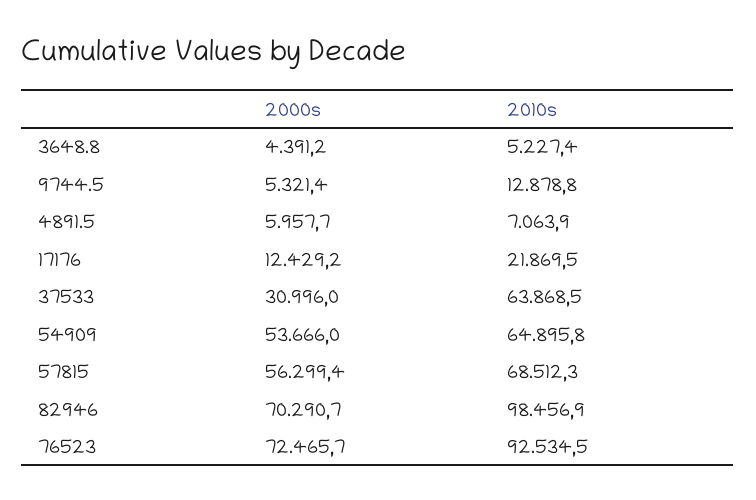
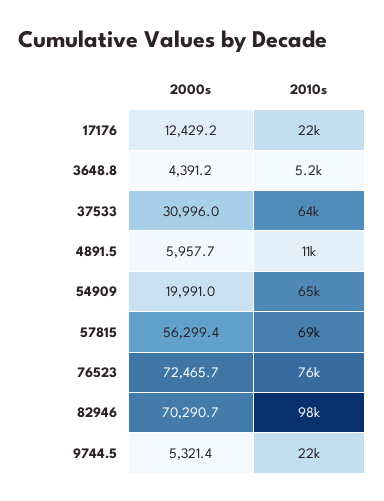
  {
    "2000s": {
      "3648.8": 4391.2,
      "9744.5": 5321.4,
      "4891.5": 5957.7,
      "17176": 12429.2,
      "37533": 30996,
-     "54909": 53666,
+     "54909": 19991,
      "57815": 56299.4,
      "82946": 70290.7,
      "76523": 72465.7
    },
    "2010s": {
      "3648.8": 5227.4,
-     "9744.5": 12878.8,
+     "9744.5": 22000,
-     "4891.5": 7063.9,
+     "4891.5": 11000,
      "17176": 21869.5,
      "37533": 63868.5,
      "54909": 64895.8,
      "57815": 68512.3,
      "82946": 98456.9,
-     "76523": 92534.5
+     "76523": 76000
    }
  }

